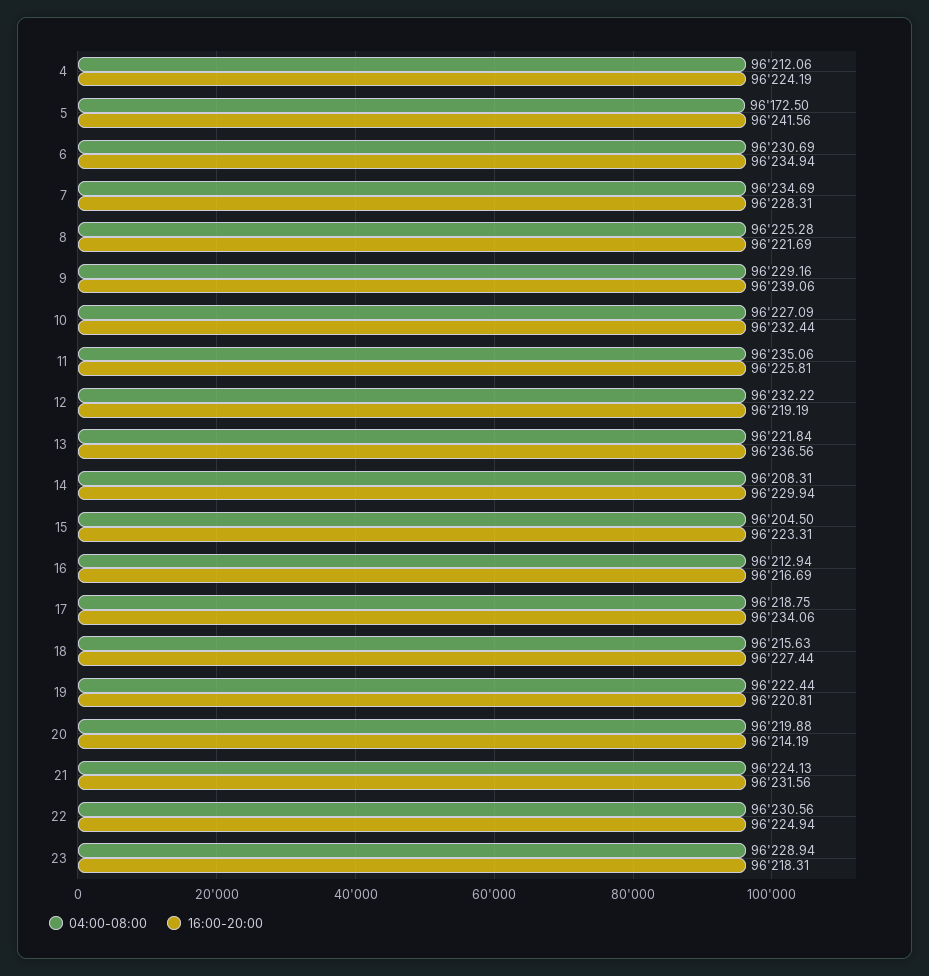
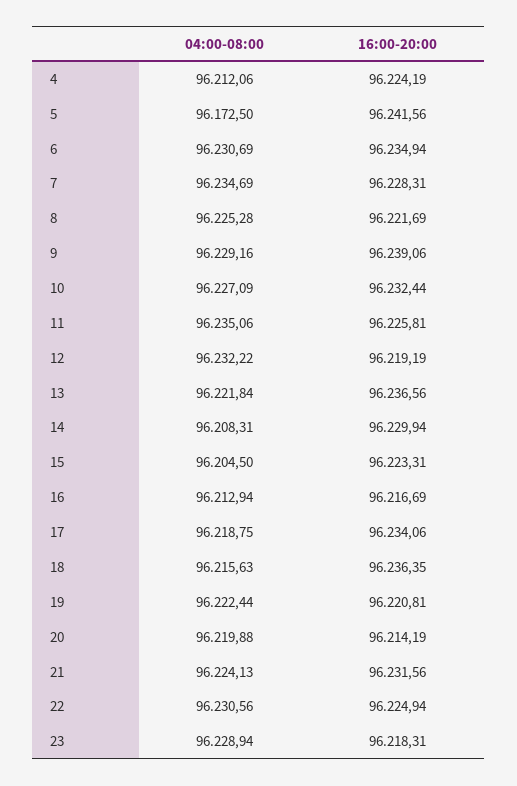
  {
    "04:00-08:00": {
      "4": 96212.06,
      "5": 96172.5,
      "6": 96230.69,
      "7": 96234.69,
      "8": 96225.28,
      "9": 96229.16,
      "10": 96227.09,
      "11": 96235.06,
      "12": 96232.22,
      "13": 96221.84,
      "14": 96208.31,
      "15": 96204.5,
      "16": 96212.94,
      "17": 96218.75,
      "18": 96215.63,
      "19": 96222.44,
      "20": 96219.88,
      "21": 96224.13,
      "22": 96230.56,
      "23": 96228.94
    },
    "16:00-20:00": {
      "4": 96224.19,
      "5": 96241.56,
      "6": 96234.94,
      "7": 96228.31,
      "8": 96221.69,
      "9": 96239.06,
      "10": 96232.44,
      "11": 96225.81,
      "12": 96219.19,
      "13": 96236.56,
      "14": 96229.94,
      "15": 96223.31,
      "16": 96216.69,
      "17": 96234.06,
-     "18": 96227.44,
+     "18": 96236.35,
      "19": 96220.81,
      "20": 96214.19,
      "21": 96231.56,
      "22": 96224.94,
      "23": 96218.31
    }
  }

